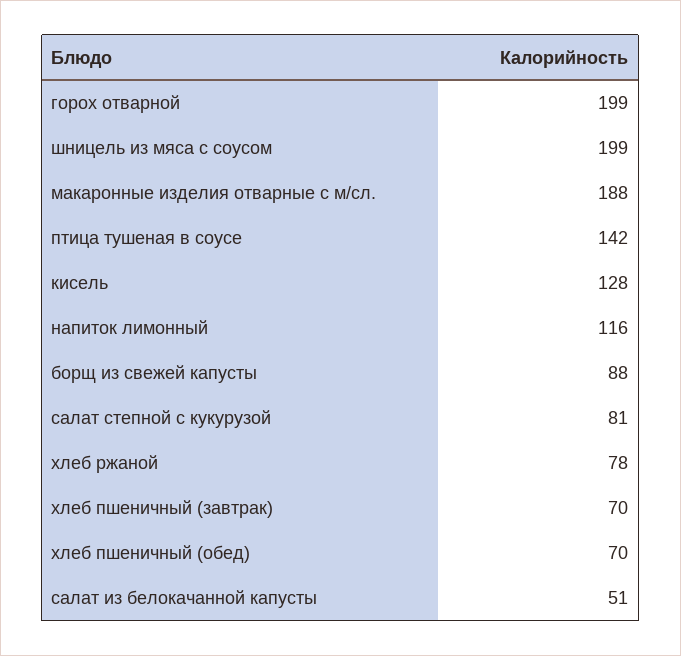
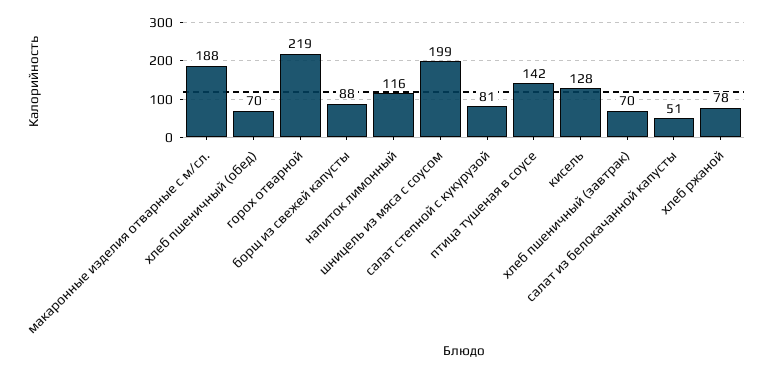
  {
-   "горох отварной": 199,
+   "горох отварной": 219,
    "шницель из мяса с соусом": 199,
    "макаронные изделия отварные с м/сл.": 188,
    "птица тушеная в соусе": 142,
    "кисель": 128,
    "напиток лимонный": 116,
    "борщ из свежей капусты": 88,
    "салат степной с кукурузой": 81,
    "хлеб ржаной": 78,
    "хлеб пшеничный (завтрак)": 70,
    "хлеб пшеничный (обед)": 70,
    "салат из белокачанной капусты": 51
  }

